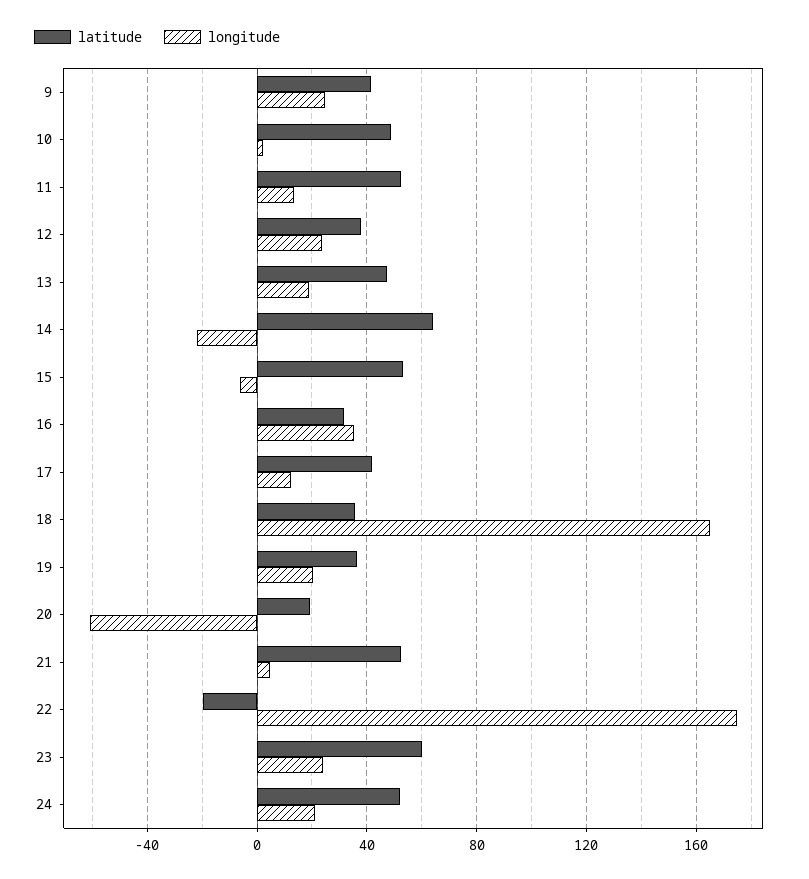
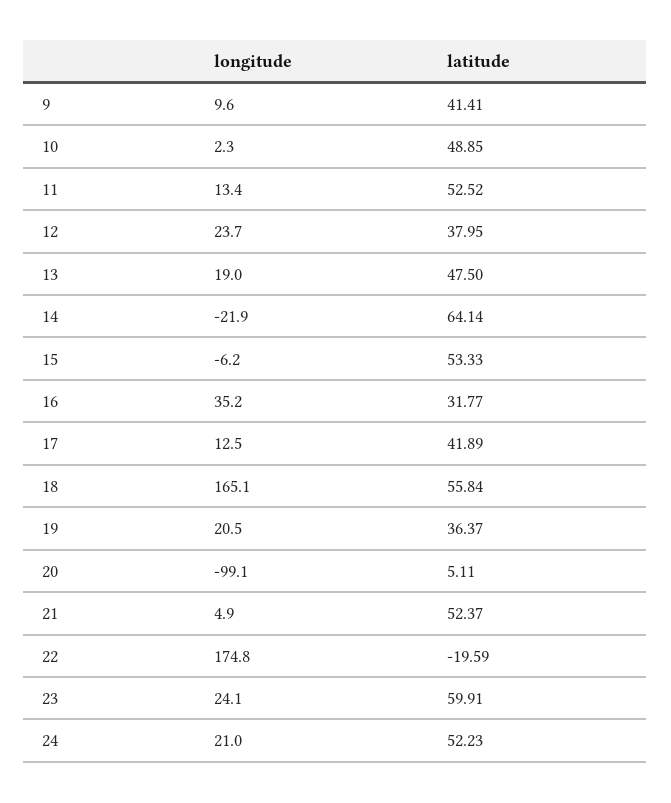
  {
    "latitude": {
      "9": 41.41,
      "10": 48.85,
      "11": 52.52,
      "12": 37.95,
      "13": 47.5,
      "14": 64.14,
      "15": 53.33,
      "16": 31.77,
      "17": 41.89,
-     "18": 35,
+     "18": 55.84,
      "19": 36.37,
-     "20": 20,
+     "20": 5.11,
      "21": 52.37,
      "22": -19.59,
      "23": 59.91,
      "24": 52.23
    },
    "longitude": {
-     "9": 25,
+     "9": 9.6,
      "10": 2.3,
      "11": 13.4,
      "12": 23.7,
      "13": 19,
      "14": -21.9,
      "15": -6.2,
      "16": 35.2,
      "17": 12.5,
      "18": 165.1,
      "19": 20.5,
-     "20": -60,
+     "20": -99.1,
      "21": 4.9,
      "22": 174.8,
      "23": 24.1,
      "24": 21
    }
  }

